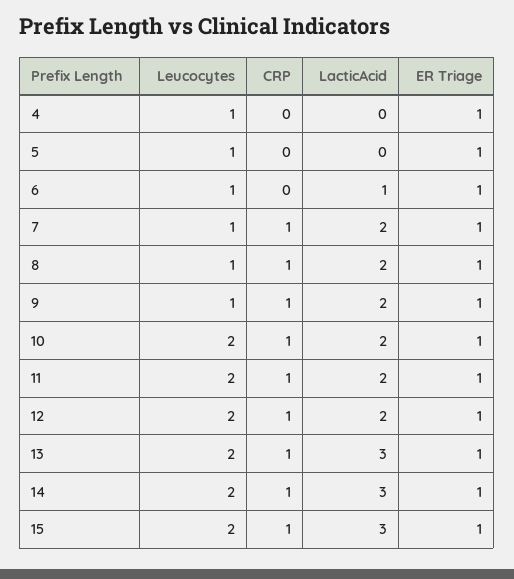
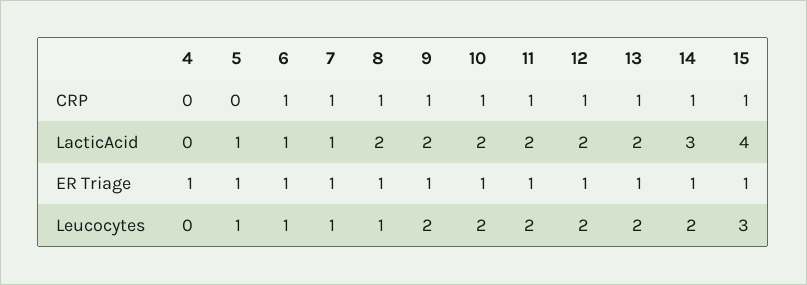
  {
    "Leucocytes": {
-     "4": 1,
+     "4": 0,
      "5": 1,
      "6": 1,
      "7": 1,
      "8": 1,
-     "9": 1,
+     "9": 2,
      "10": 2,
      "11": 2,
      "12": 2,
      "13": 2,
      "14": 2,
-     "15": 2
+     "15": 3
    },
    "CRP": {
      "4": 0,
      "5": 0,
-     "6": 0,
+     "6": 1,
      "7": 1,
      "8": 1,
      "9": 1,
      "10": 1,
      "11": 1,
      "12": 1,
      "13": 1,
      "14": 1,
      "15": 1
    },
    "LacticAcid": {
      "4": 0,
-     "5": 0,
+     "5": 1,
      "6": 1,
-     "7": 2,
+     "7": 1,
      "8": 2,
      "9": 2,
      "10": 2,
      "11": 2,
      "12": 2,
-     "13": 3,
+     "13": 2,
      "14": 3,
-     "15": 3
+     "15": 4
    },
    "ER Triage": {
      "4": 1,
      "5": 1,
      "6": 1,
      "7": 1,
      "8": 1,
      "9": 1,
      "10": 1,
      "11": 1,
      "12": 1,
      "13": 1,
      "14": 1,
      "15": 1
    }
  }

